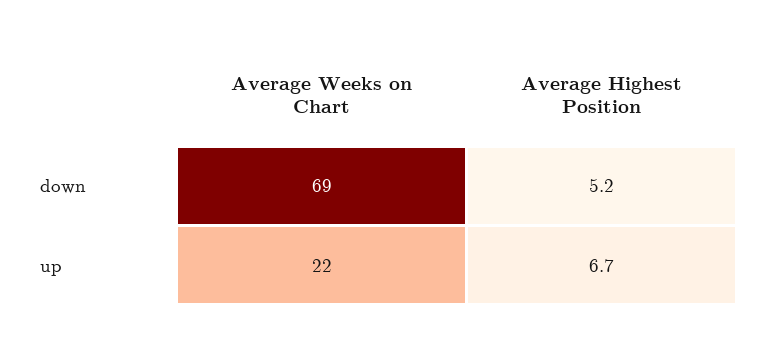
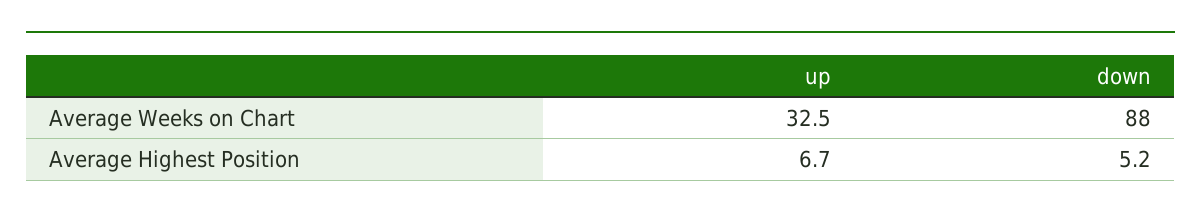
  {
    "Average Weeks on Chart": {
-     "down": 69,
+     "down": 88,
-     "up": 22
+     "up": 32.5
    },
    "Average Highest Position": {
      "down": 5.2,
      "up": 6.7
    }
  }

